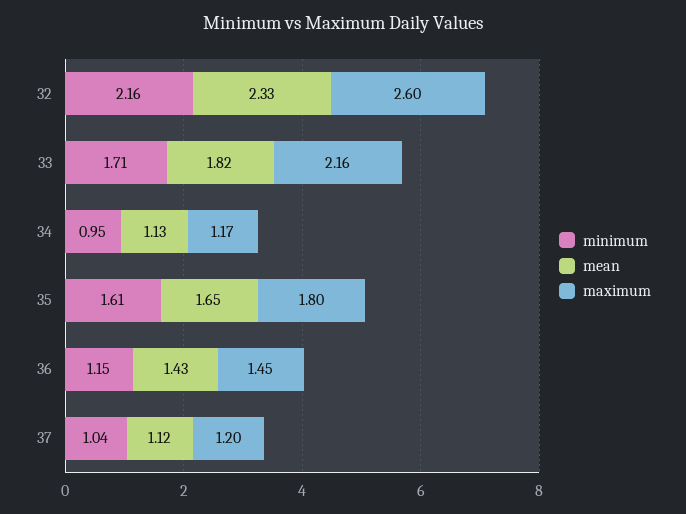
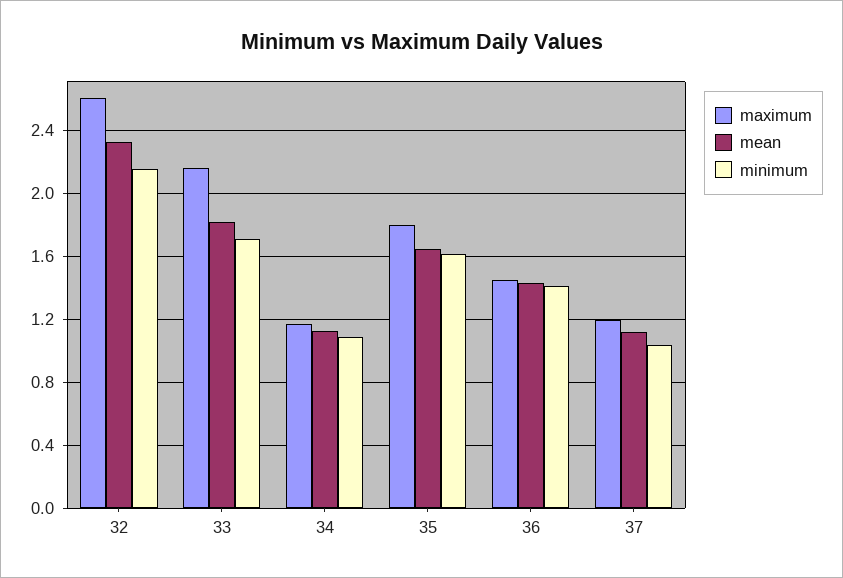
  {
    "minimum": {
      "32": 2.16,
      "33": 1.71,
-     "34": 0.95,
+     "34": 1.1,
      "35": 1.61,
-     "36": 1.15,
+     "36": 1.4,
      "37": 1.04
    },
    "mean": {
      "32": 2.33,
      "33": 1.82,
      "34": 1.13,
      "35": 1.65,
      "36": 1.43,
      "37": 1.12
    },
    "maximum": {
      "32": 2.6,
      "33": 2.16,
      "34": 1.17,
      "35": 1.8,
      "36": 1.45,
      "37": 1.2
    }
  }

